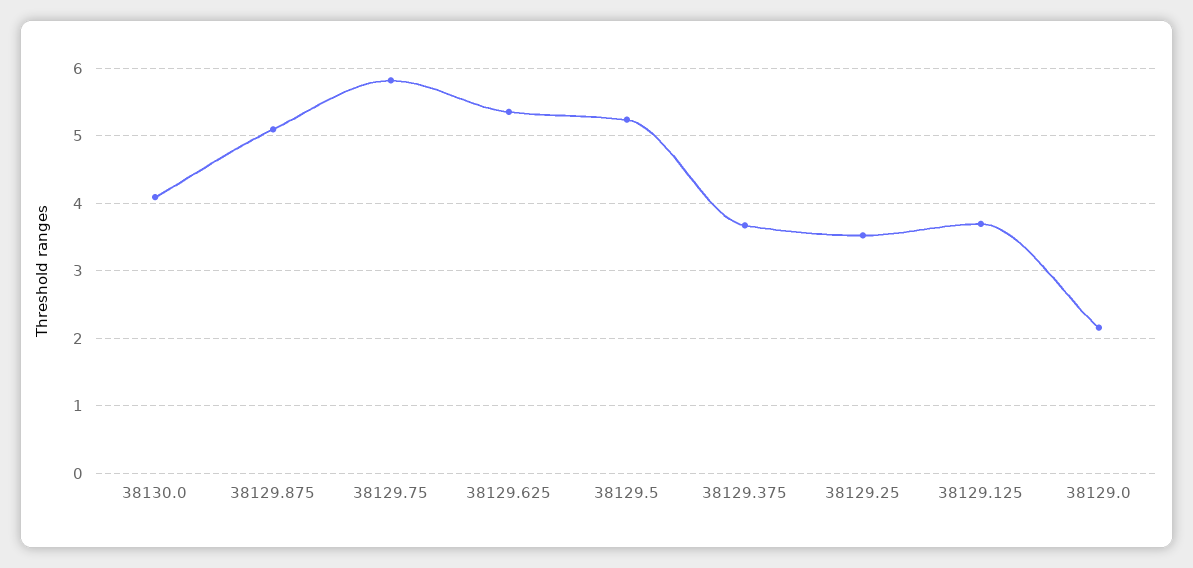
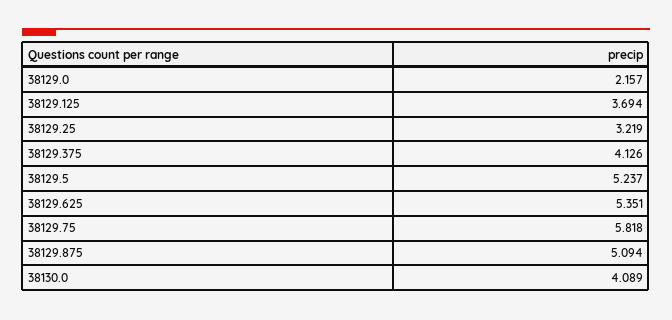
  {
    "38130.0": 4.089,
    "38129.875": 5.094,
    "38129.75": 5.818,
    "38129.625": 5.351,
    "38129.5": 5.237,
-   "38129.375": 3.7,
+   "38129.375": 4.126,
-   "38129.25": 3.5,
+   "38129.25": 3.219,
    "38129.125": 3.694,
    "38129.0": 2.157
  }

